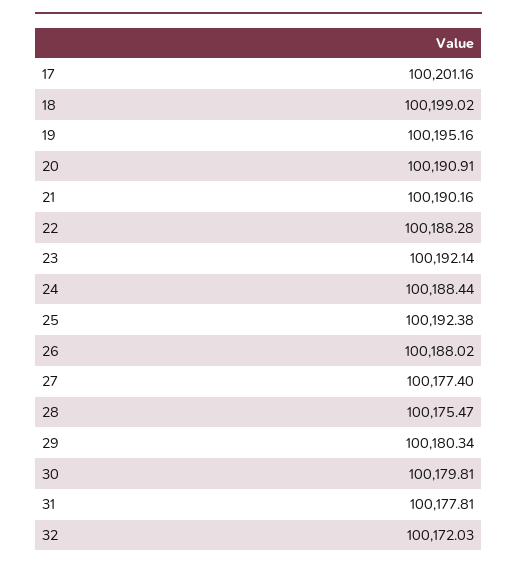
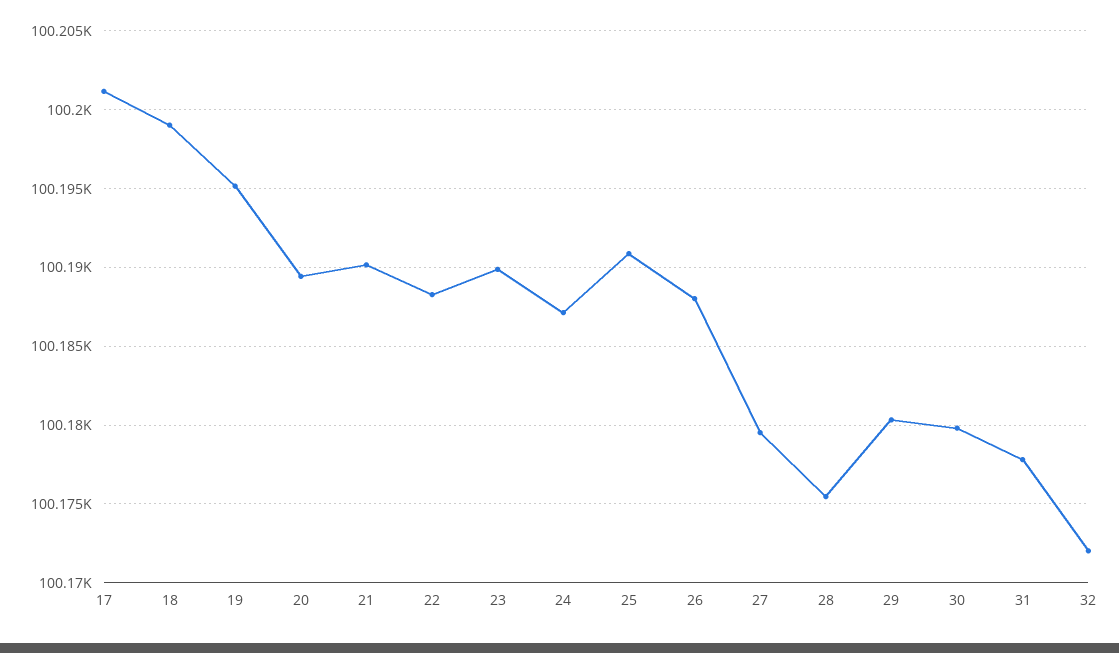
  {
    "17": 100201.16,
    "18": 100199.02,
    "19": 100195.16,
-   "20": 100190.91,
+   "20": 100189.5,
    "21": 100190.16,
    "22": 100188.28,
-   "23": 100192.14,
+   "23": 100190,
-   "24": 100188.44,
+   "24": 100187,
-   "25": 100192.38,
+   "25": 100191,
    "26": 100188.02,
-   "27": 100177.4,
+   "27": 100179.5,
    "28": 100175.47,
    "29": 100180.34,
    "30": 100179.81,
    "31": 100177.81,
    "32": 100172.03
  }

